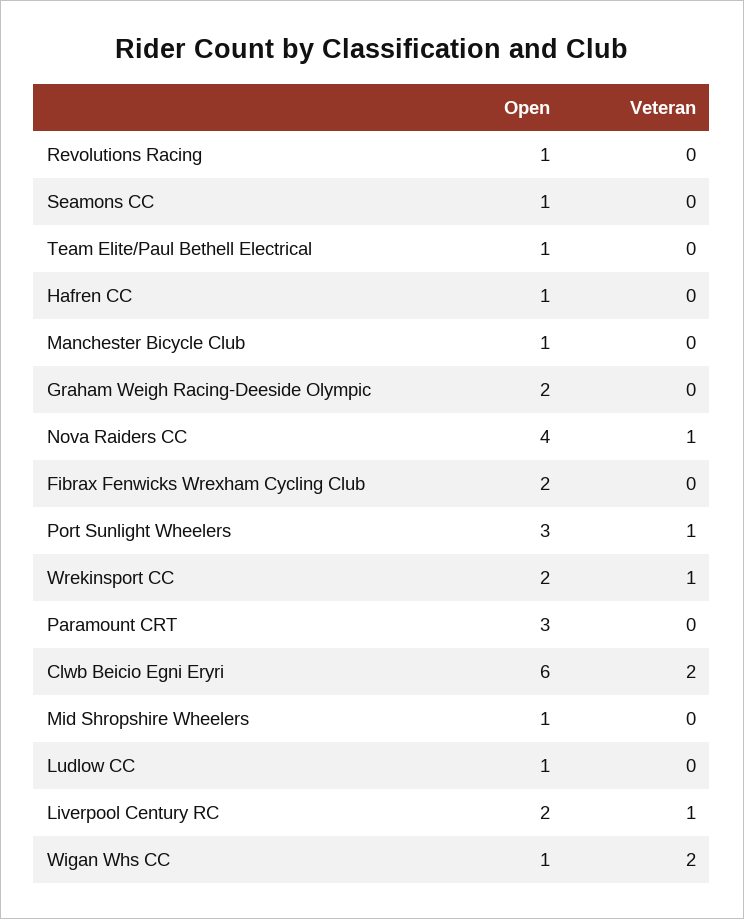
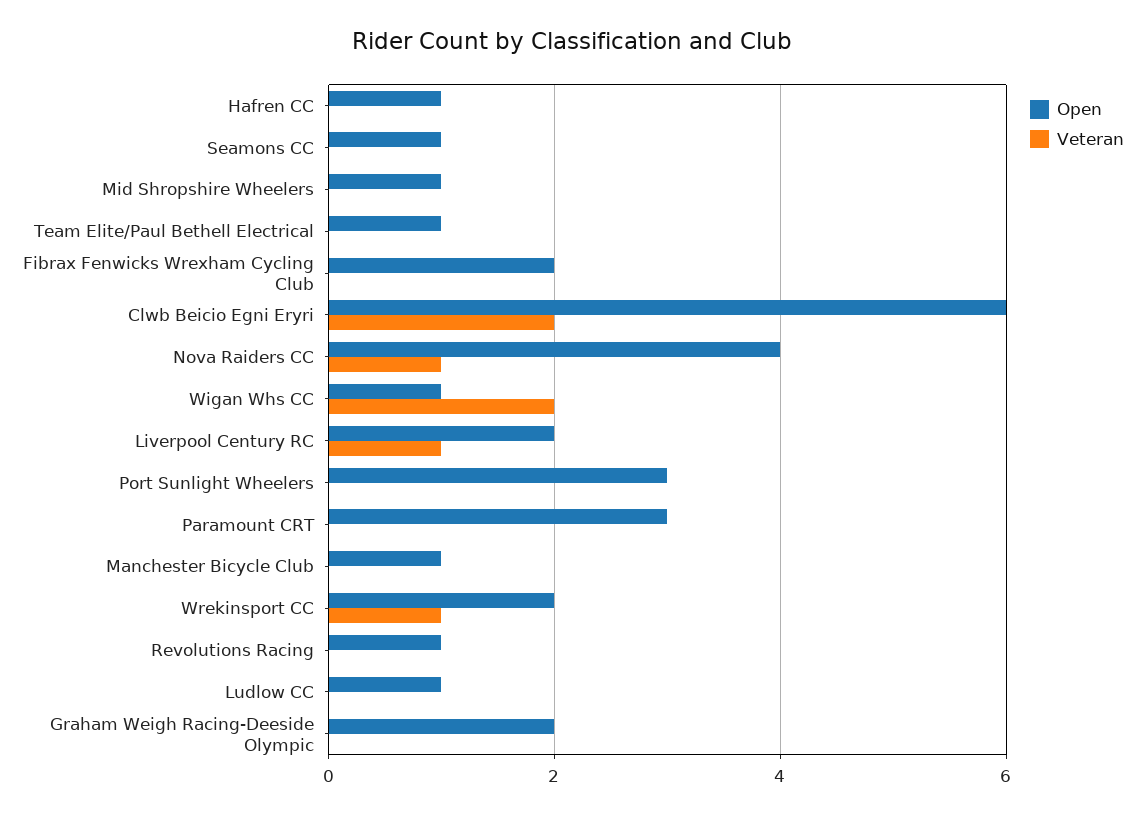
  {
    "Open": {
      "Revolutions Racing": 1,
      "Seamons CC": 1,
      "Team Elite/Paul Bethell Electrical": 1,
      "Hafren CC": 1,
      "Manchester Bicycle Club": 1,
      "Graham Weigh Racing-Deeside Olympic": 2,
      "Nova Raiders CC": 4,
      "Fibrax Fenwicks Wrexham Cycling Club": 2,
      "Port Sunlight Wheelers": 3,
      "Wrekinsport CC": 2,
      "Paramount CRT": 3,
      "Clwb Beicio Egni Eryri": 6,
      "Mid Shropshire Wheelers": 1,
      "Ludlow CC": 1,
      "Liverpool Century RC": 2,
      "Wigan Whs CC": 1
    },
    "Veteran": {
      "Revolutions Racing": 0,
      "Seamons CC": 0,
      "Team Elite/Paul Bethell Electrical": 0,
      "Hafren CC": 0,
      "Manchester Bicycle Club": 0,
      "Graham Weigh Racing-Deeside Olympic": 0,
      "Nova Raiders CC": 1,
      "Fibrax Fenwicks Wrexham Cycling Club": 0,
-     "Port Sunlight Wheelers": 1,
+     "Port Sunlight Wheelers": 0,
      "Wrekinsport CC": 1,
      "Paramount CRT": 0,
      "Clwb Beicio Egni Eryri": 2,
      "Mid Shropshire Wheelers": 0,
      "Ludlow CC": 0,
      "Liverpool Century RC": 1,
      "Wigan Whs CC": 2
    }
  }

